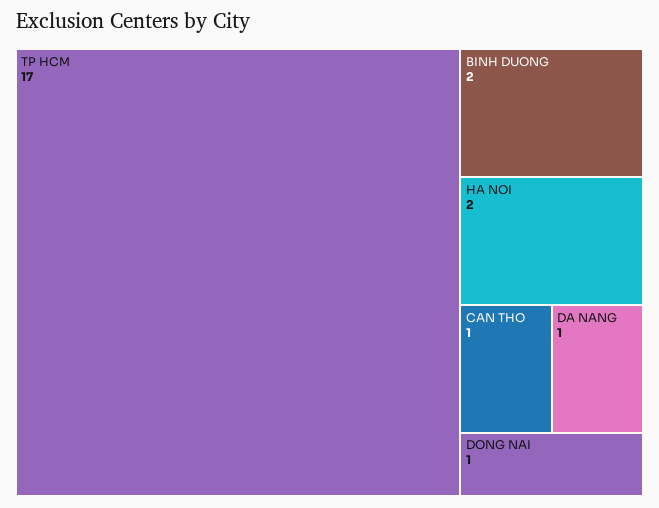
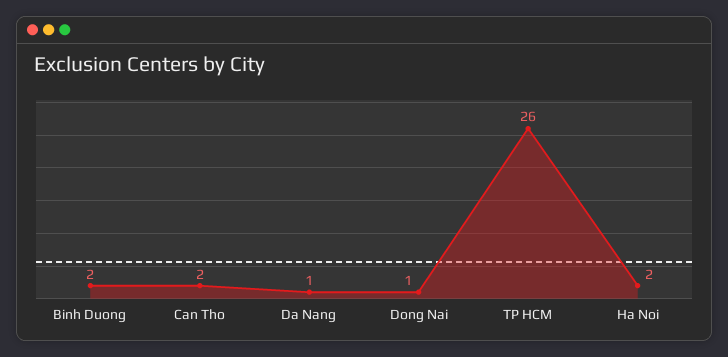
  {
-   "TP HCM": 17,
+   "TP HCM": 26,
    "BINH DUONG": 2,
    "HA NOI": 2,
-   "CAN THO": 1,
+   "CAN THO": 2,
    "DA NANG": 1,
    "DONG NAI": 1
  }

